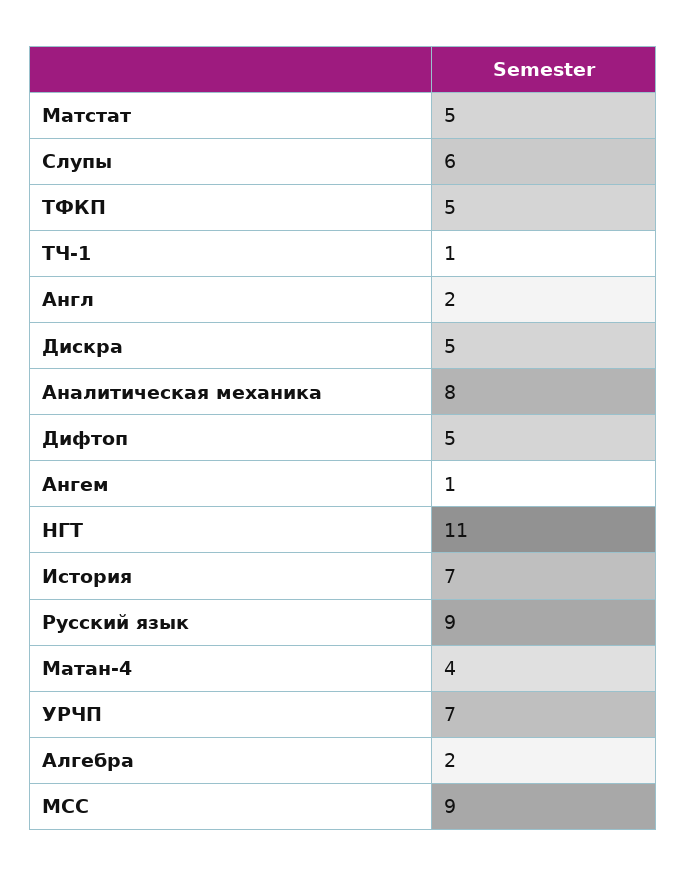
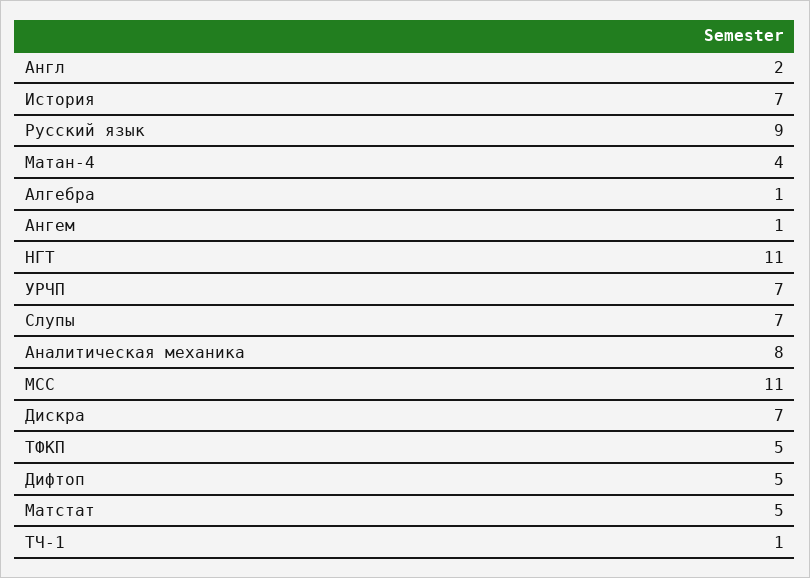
  {
    "Матстат": 5,
-   "Слупы": 6,
+   "Слупы": 7,
    "ТФКП": 5,
    "ТЧ-1": 1,
    "Англ": 2,
-   "Дискра": 5,
+   "Дискра": 7,
    "Аналитическая механика": 8,
    "Дифтоп": 5,
    "Ангем": 1,
    "НГТ": 11,
    "История": 7,
    "Русский язык": 9,
    "Матан-4": 4,
    "УРЧП": 7,
-   "Алгебра": 2,
+   "Алгебра": 1,
-   "МСС": 9
+   "МСС": 11
  }

